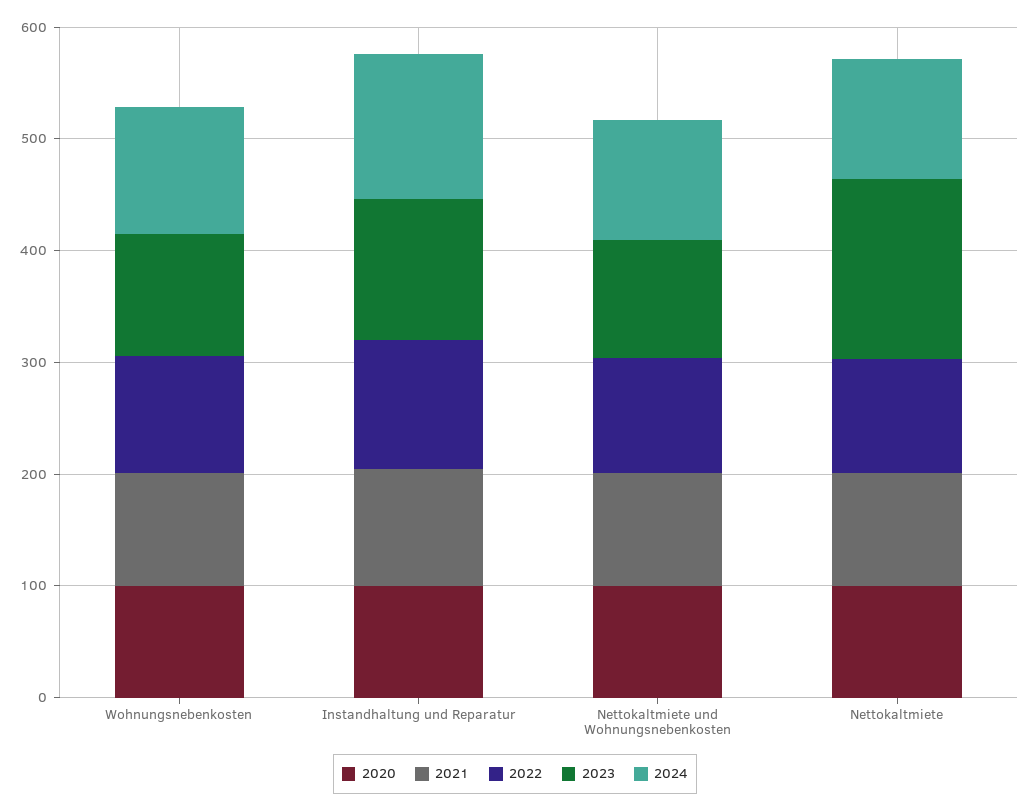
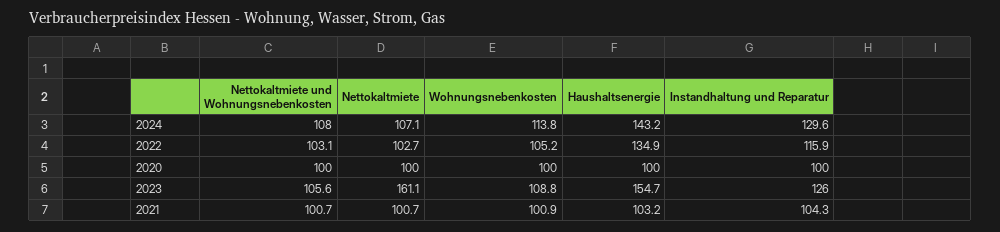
  {
    "2020": {
      "Wohnungsnebenkosten": 100,
      "Instandhaltung und Reparatur": 100,
      "Nettokaltmiete und Wohnungsnebenkosten": 100,
-     "Nettokaltmiete": 100
+     "Nettokaltmiete": 100,
+     "Haushaltsenergie": 100
    },
    "2021": {
      "Wohnungsnebenkosten": 100.9,
      "Instandhaltung und Reparatur": 104.3,
      "Nettokaltmiete und Wohnungsnebenkosten": 100.7,
-     "Nettokaltmiete": 100.7
+     "Nettokaltmiete": 100.7,
+     "Haushaltsenergie": 103.2
    },
    "2022": {
      "Wohnungsnebenkosten": 105.2,
      "Instandhaltung und Reparatur": 115.9,
      "Nettokaltmiete und Wohnungsnebenkosten": 103.1,
-     "Nettokaltmiete": 102.7
+     "Nettokaltmiete": 102.7,
+     "Haushaltsenergie": 134.9
    },
    "2023": {
      "Wohnungsnebenkosten": 108.8,
      "Instandhaltung und Reparatur": 126,
      "Nettokaltmiete und Wohnungsnebenkosten": 105.6,
-     "Nettokaltmiete": 161.1
+     "Nettokaltmiete": 161.1,
+     "Haushaltsenergie": 154.7
    },
    "2024": {
      "Wohnungsnebenkosten": 113.8,
      "Instandhaltung und Reparatur": 129.6,
      "Nettokaltmiete und Wohnungsnebenkosten": 108,
-     "Nettokaltmiete": 107.1
+     "Nettokaltmiete": 107.1,
+     "Haushaltsenergie": 143.2
    }
  }

